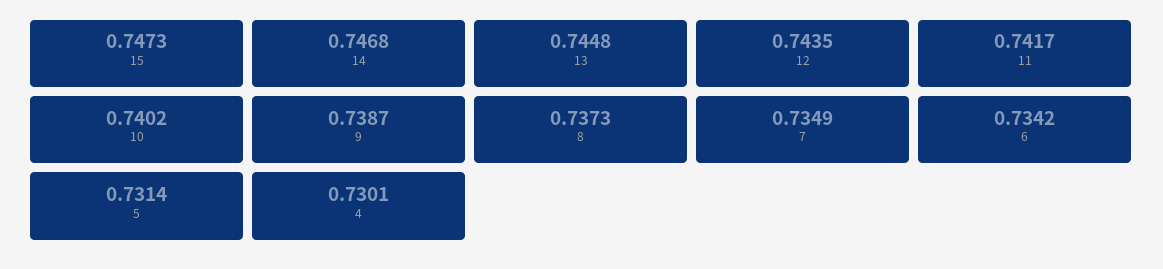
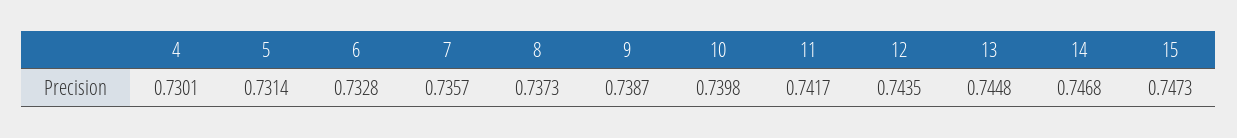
  {
    "15": 0.7473,
    "14": 0.7468,
    "13": 0.7448,
    "12": 0.7435,
    "11": 0.7417,
-   "10": 0.7402,
+   "10": 0.7398,
    "9": 0.7387,
    "8": 0.7373,
-   "7": 0.7349,
+   "7": 0.7357,
-   "6": 0.7342,
+   "6": 0.7328,
    "5": 0.7314,
    "4": 0.7301
  }

